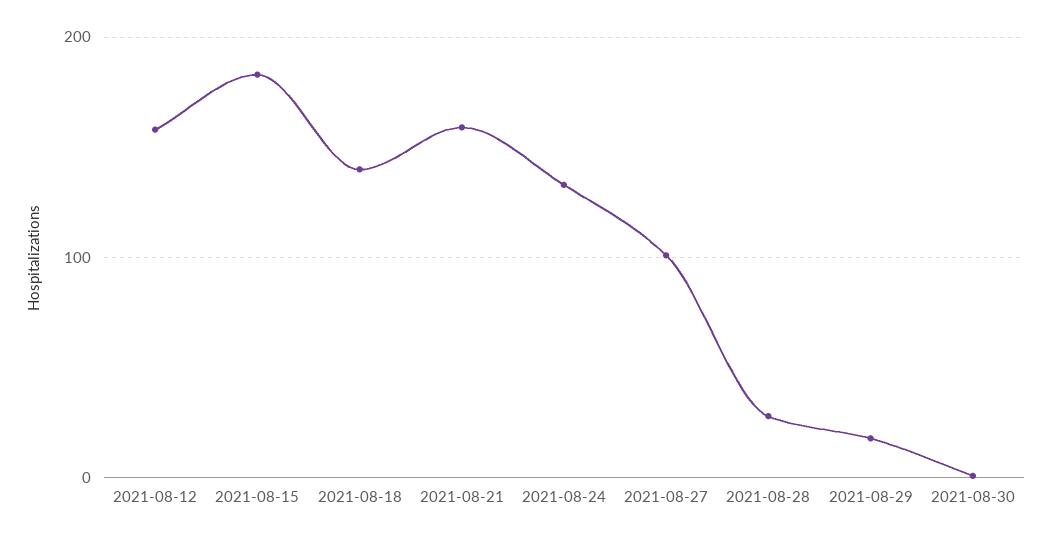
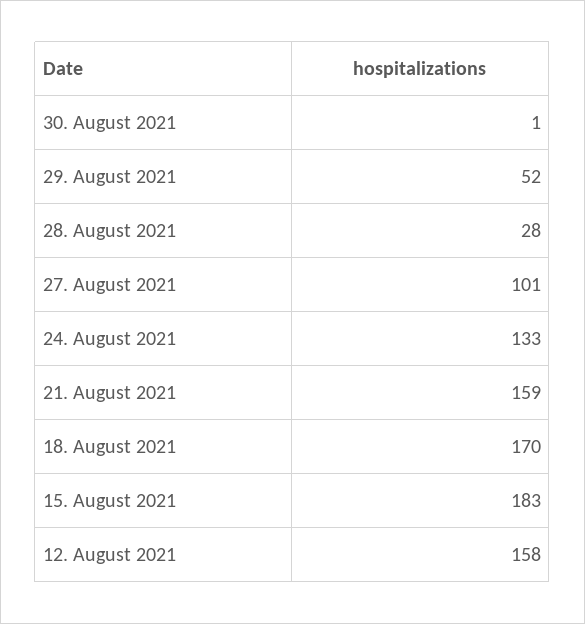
  {
    "2021-08-12": 158,
    "2021-08-15": 183,
-   "2021-08-18": 140,
+   "2021-08-18": 170,
    "2021-08-21": 159,
    "2021-08-24": 133,
    "2021-08-27": 101,
    "2021-08-28": 28,
-   "2021-08-29": 20,
+   "2021-08-29": 52,
    "2021-08-30": 1
  }

